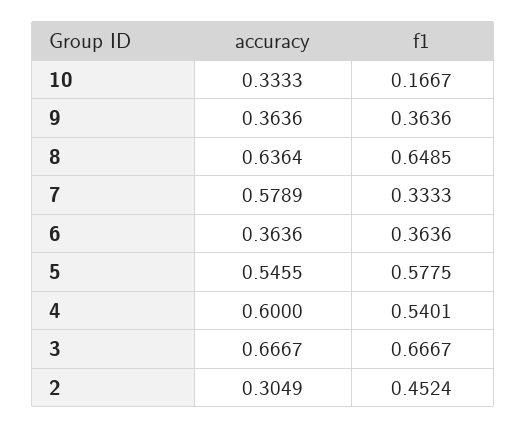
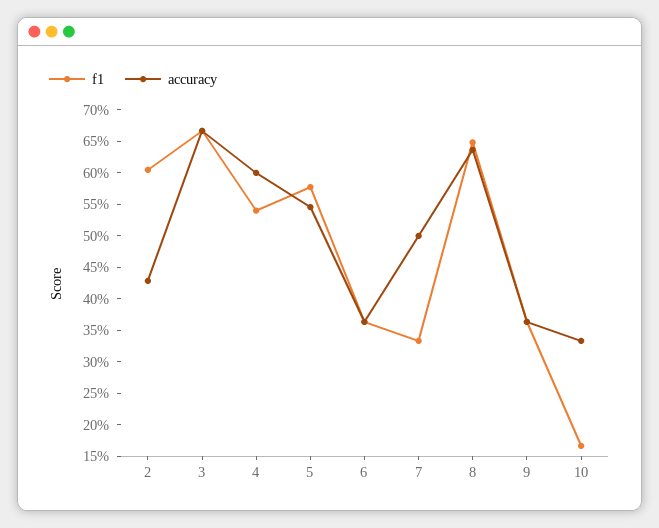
  {
    "accuracy": {
      "10": 0.3333,
      "9": 0.3636,
      "8": 0.6364,
-     "7": 0.5789,
+     "7": 0.5,
      "6": 0.3636,
      "5": 0.5455,
      "4": 0.6,
      "3": 0.6667,
-     "2": 0.3049
+     "2": 0.425
    },
    "f1": {
      "10": 0.1667,
      "9": 0.3636,
      "8": 0.6485,
      "7": 0.3333,
      "6": 0.3636,
      "5": 0.5775,
      "4": 0.5401,
      "3": 0.6667,
-     "2": 0.4524
+     "2": 0.6
    }
  }

